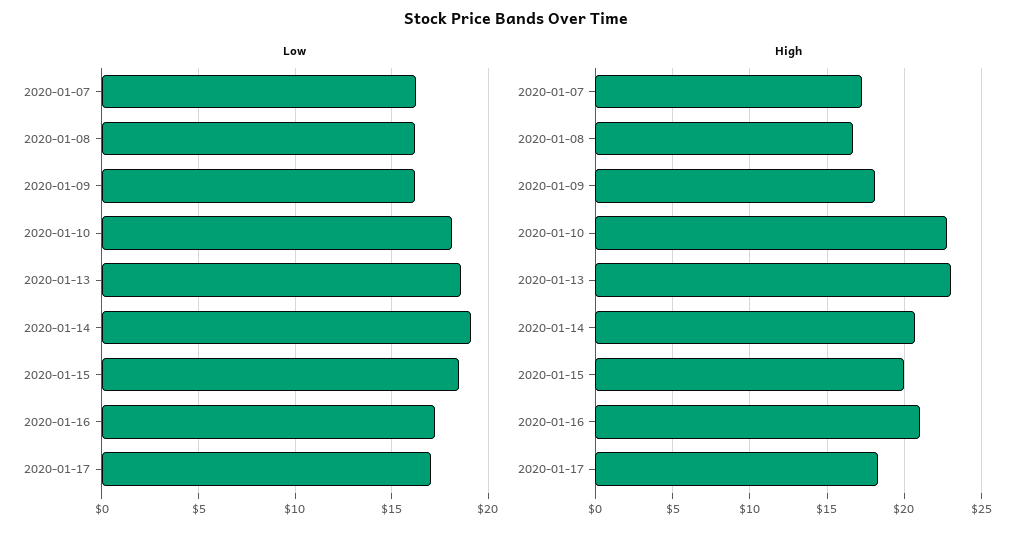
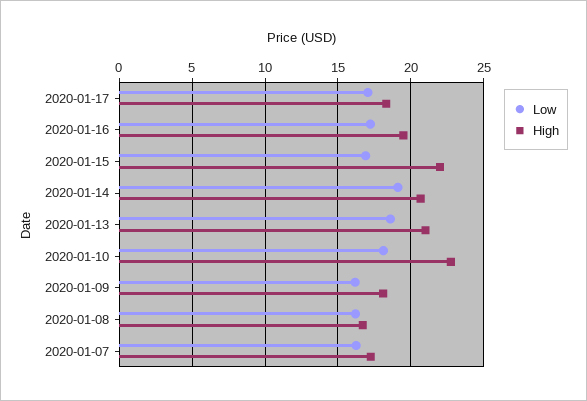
  {
    "Low": {
      "2020-01-07": 16.5,
      "2020-01-08": 16,
      "2020-01-09": 16,
      "2020-01-10": 18,
      "2020-01-13": 18.5,
      "2020-01-14": 19,
-     "2020-01-15": 18.5,
+     "2020-01-15": 17,
      "2020-01-16": 17,
      "2020-01-17": 17
    },
    "High": {
      "2020-01-07": 17.5,
      "2020-01-08": 16.5,
      "2020-01-09": 18,
      "2020-01-10": 22.5,
-     "2020-01-13": 23,
+     "2020-01-13": 21,
      "2020-01-14": 20.5,
-     "2020-01-15": 20,
+     "2020-01-15": 22,
-     "2020-01-16": 21,
+     "2020-01-16": 19.5,
      "2020-01-17": 18.5
    }
  }

